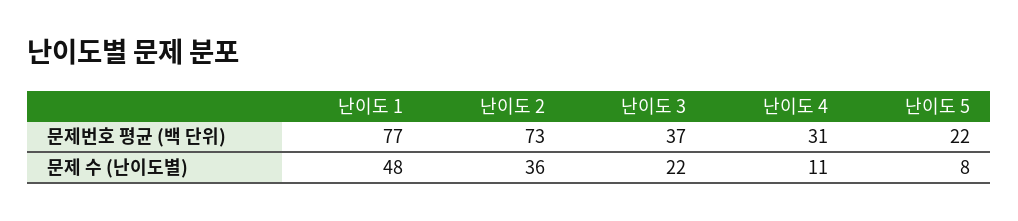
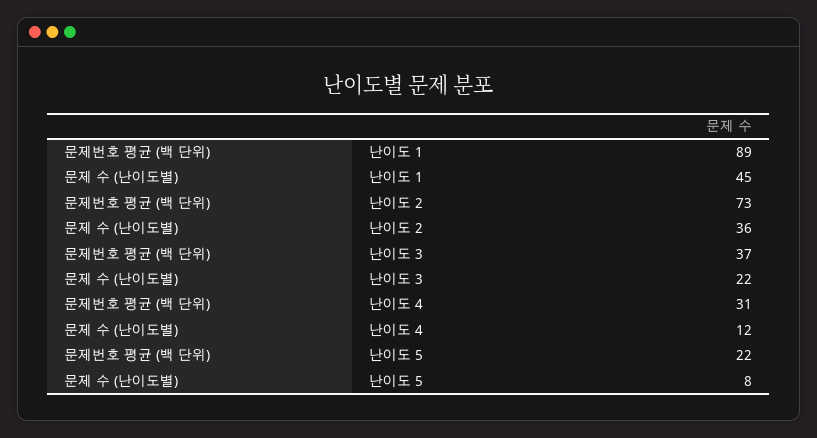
  {
    "난이도 1": {
-     "문제번호 평균 (백 단위)": 77,
+     "문제번호 평균 (백 단위)": 89,
-     "문제 수 (난이도별)": 48
+     "문제 수 (난이도별)": 45
    },
    "난이도 2": {
      "문제번호 평균 (백 단위)": 73,
      "문제 수 (난이도별)": 36
    },
    "난이도 3": {
      "문제번호 평균 (백 단위)": 37,
      "문제 수 (난이도별)": 22
    },
    "난이도 4": {
      "문제번호 평균 (백 단위)": 31,
-     "문제 수 (난이도별)": 11
+     "문제 수 (난이도별)": 12
    },
    "난이도 5": {
      "문제번호 평균 (백 단위)": 22,
      "문제 수 (난이도별)": 8
    }
  }

